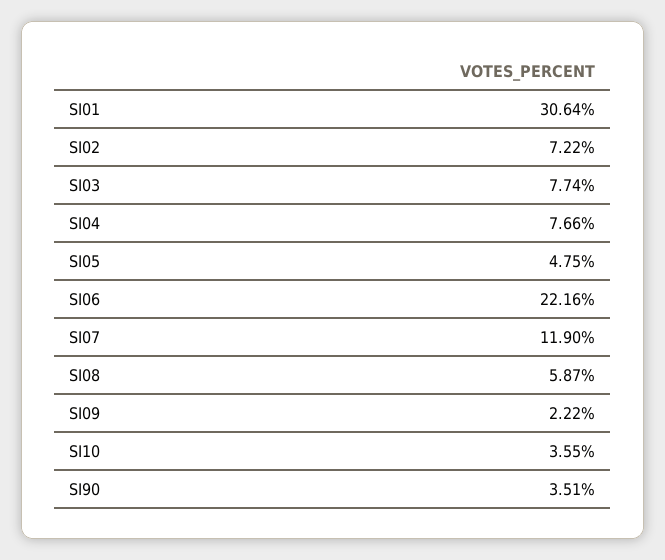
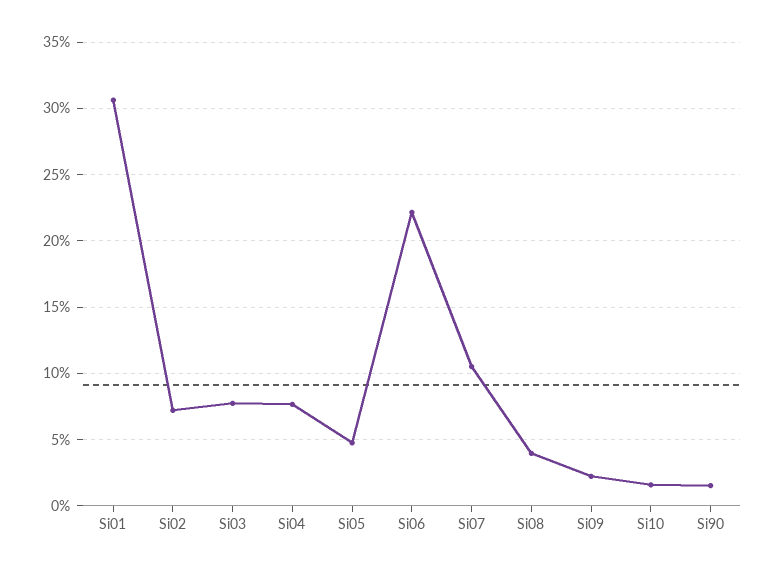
  {
    "SI01": 30.64,
    "SI02": 7.22,
    "SI03": 7.74,
    "SI04": 7.66,
    "SI05": 4.75,
    "SI06": 22.16,
-   "SI07": 11.9,
+   "SI07": 10.5,
-   "SI08": 5.87,
+   "SI08": 4,
    "SI09": 2.22,
-   "SI10": 3.55,
+   "SI10": 1.5,
-   "SI90": 3.51
+   "SI90": 1.5
  }

